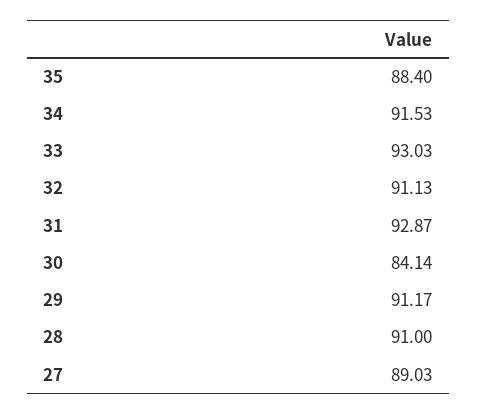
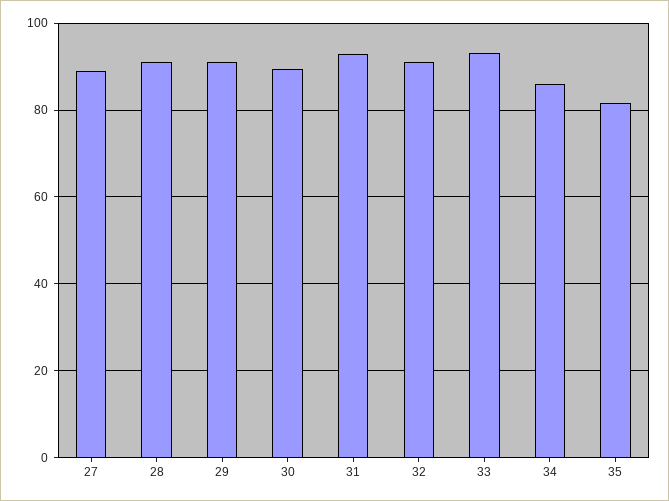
  {
-   "35": 88.4,
+   "35": 82,
-   "34": 91.53,
+   "34": 86,
    "33": 93.03,
    "32": 91.13,
    "31": 92.87,
-   "30": 84.14,
+   "30": 90,
    "29": 91.17,
    "28": 91,
    "27": 89.03
  }

